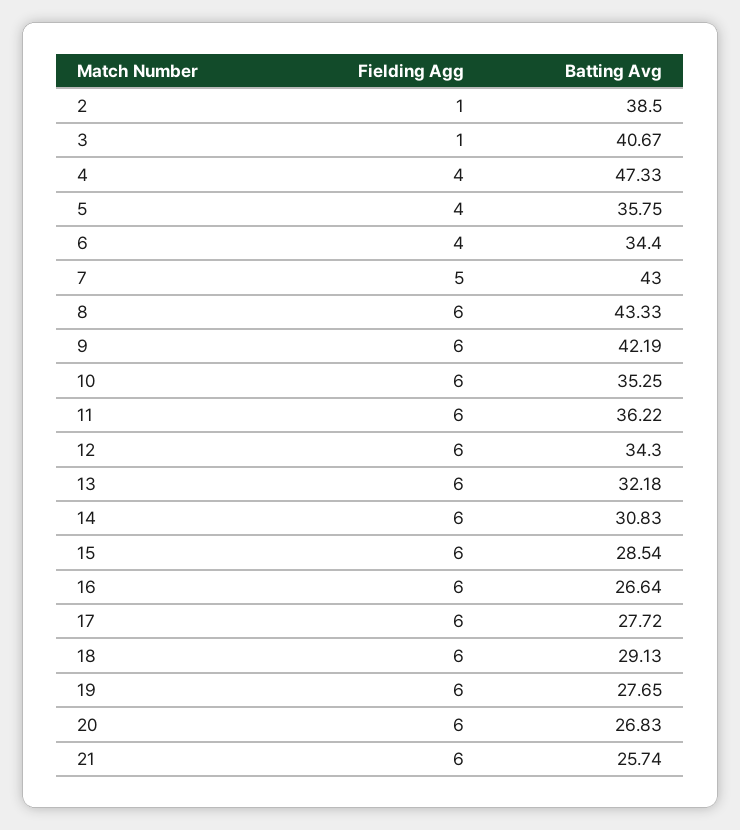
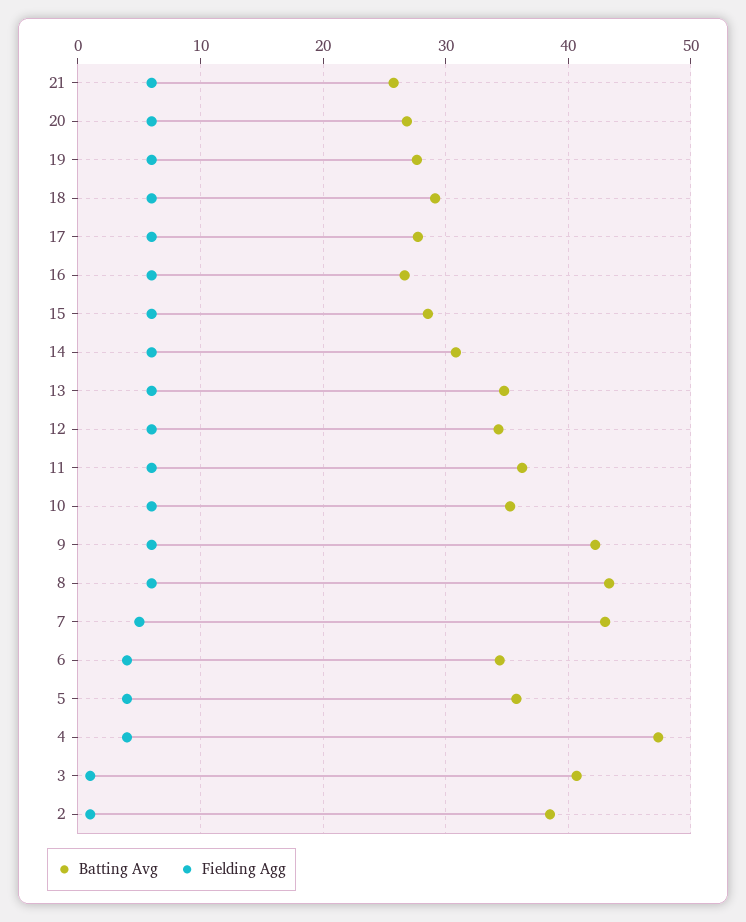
  {
    "Fielding Agg": {
      "2": 1,
      "3": 1,
      "4": 4,
      "5": 4,
      "6": 4,
      "7": 5,
      "8": 6,
      "9": 6,
      "10": 6,
      "11": 6,
      "12": 6,
      "13": 6,
      "14": 6,
      "15": 6,
      "16": 6,
      "17": 6,
      "18": 6,
      "19": 6,
      "20": 6,
      "21": 6
    },
    "Batting Avg": {
      "2": 38.5,
      "3": 40.67,
      "4": 47.33,
      "5": 35.75,
      "6": 34.4,
      "7": 43,
      "8": 43.33,
      "9": 42.19,
      "10": 35.25,
      "11": 36.22,
      "12": 34.3,
-     "13": 32.18,
+     "13": 35,
      "14": 30.83,
      "15": 28.54,
      "16": 26.64,
      "17": 27.72,
      "18": 29.13,
      "19": 27.65,
      "20": 26.83,
      "21": 25.74
    }
  }

